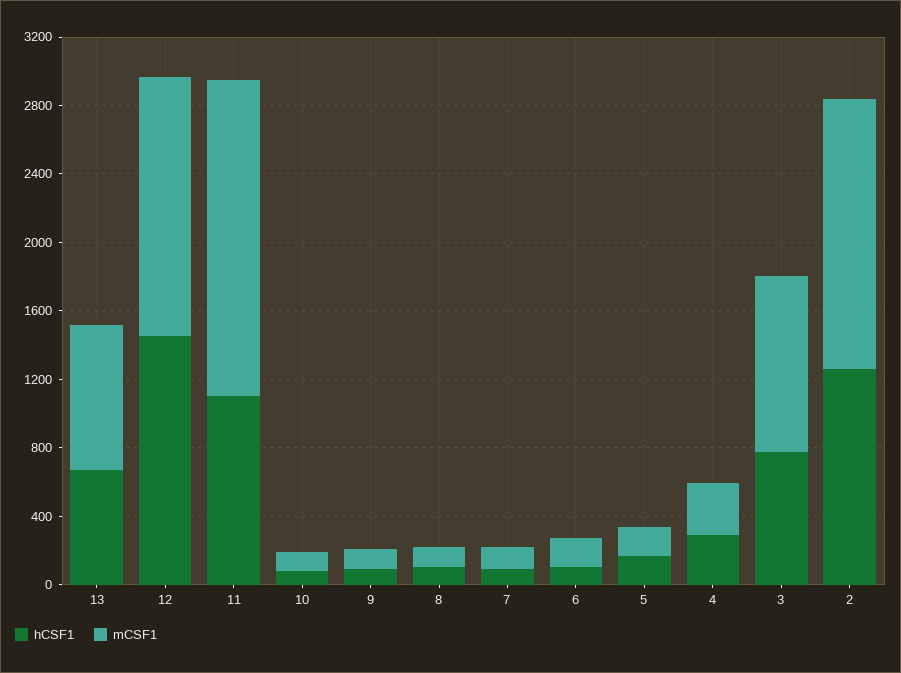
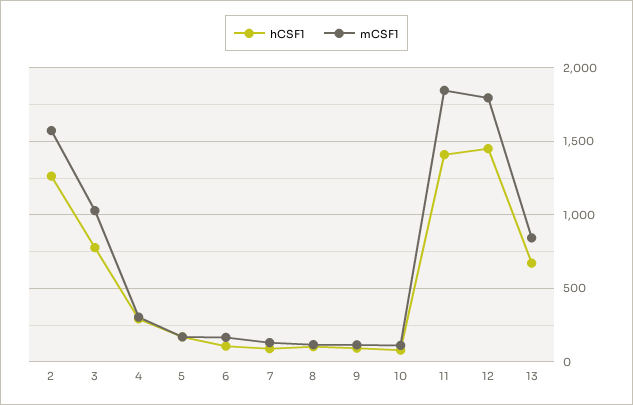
  {
    "hCSF1": {
      "13": 650,
      "12": 1450,
-     "11": 1100,
+     "11": 1400,
      "10": 100,
      "9": 100,
      "8": 100,
      "7": 100,
      "6": 100,
      "5": 150,
      "4": 300,
      "3": 800,
      "2": 1250
    },
    "mCSF1": {
      "13": 850,
-     "12": 1500,
+     "12": 1800,
      "11": 1850,
      "10": 100,
      "9": 100,
      "8": 100,
      "7": 150,
      "6": 150,
      "5": 150,
      "4": 300,
      "3": 1050,
      "2": 1550
    }
  }

